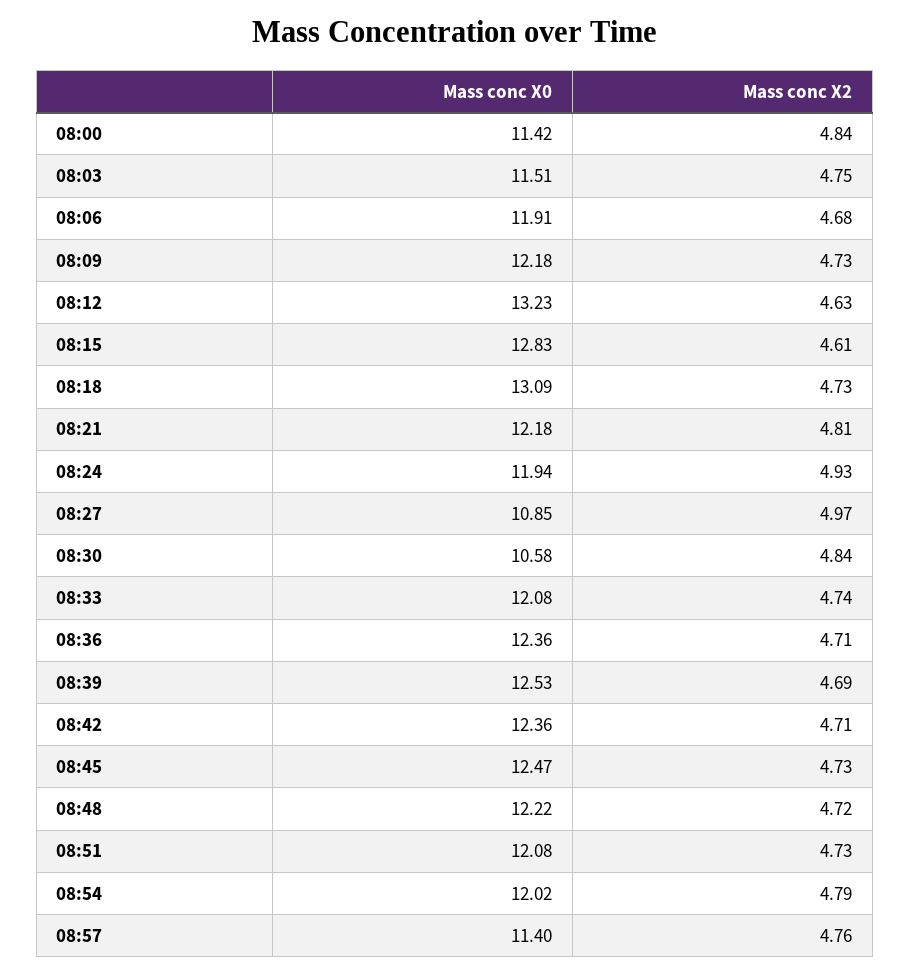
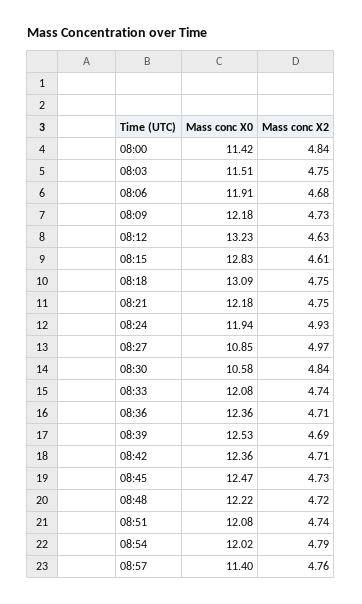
  {
    "Mass conc X0": {
      "08:00": 11.42,
      "08:03": 11.51,
      "08:06": 11.91,
      "08:09": 12.18,
      "08:12": 13.23,
      "08:15": 12.83,
      "08:18": 13.09,
      "08:21": 12.18,
      "08:24": 11.94,
      "08:27": 10.85,
      "08:30": 10.58,
      "08:33": 12.08,
      "08:36": 12.36,
      "08:39": 12.53,
      "08:42": 12.36,
      "08:45": 12.47,
      "08:48": 12.22,
      "08:51": 12.08,
      "08:54": 12.02,
      "08:57": 11.4
    },
    "Mass conc X2": {
      "08:00": 4.84,
      "08:03": 4.75,
      "08:06": 4.68,
      "08:09": 4.73,
      "08:12": 4.63,
      "08:15": 4.61,
-     "08:18": 4.73,
+     "08:18": 4.75,
-     "08:21": 4.81,
+     "08:21": 4.75,
      "08:24": 4.93,
      "08:27": 4.97,
      "08:30": 4.84,
      "08:33": 4.74,
      "08:36": 4.71,
      "08:39": 4.69,
      "08:42": 4.71,
      "08:45": 4.73,
      "08:48": 4.72,
-     "08:51": 4.73,
+     "08:51": 4.74,
      "08:54": 4.79,
      "08:57": 4.76
    }
  }

